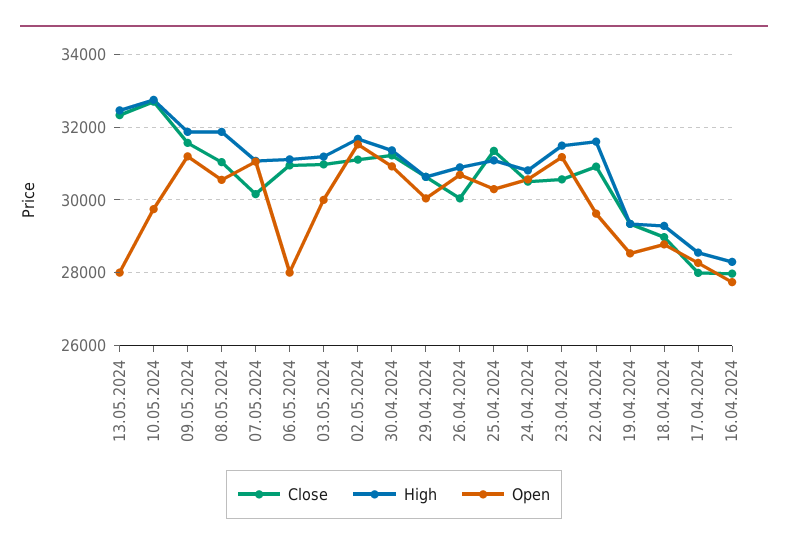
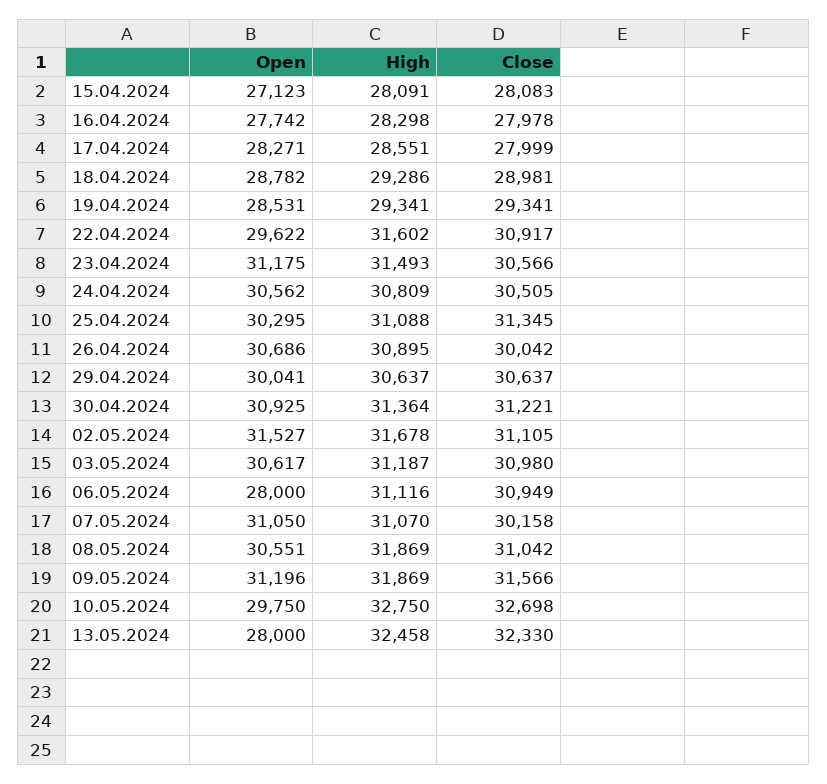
  {
    "Close": {
      "13.05.2024": 32330,
      "10.05.2024": 32698,
      "09.05.2024": 31566,
      "08.05.2024": 31042,
      "07.05.2024": 30158,
      "06.05.2024": 30949,
      "03.05.2024": 30980,
      "02.05.2024": 31105,
      "30.04.2024": 31221,
      "29.04.2024": 30637,
      "26.04.2024": 30042,
      "25.04.2024": 31345,
      "24.04.2024": 30505,
      "23.04.2024": 30566,
      "22.04.2024": 30917,
      "19.04.2024": 29341,
      "18.04.2024": 28981,
      "17.04.2024": 27999,
-     "16.04.2024": 27978
+     "16.04.2024": 27978,
+     "15.04.2024": 28083
    },
    "High": {
      "13.05.2024": 32458,
      "10.05.2024": 32750,
      "09.05.2024": 31869,
      "08.05.2024": 31869,
      "07.05.2024": 31070,
      "06.05.2024": 31116,
      "03.05.2024": 31187,
      "02.05.2024": 31678,
      "30.04.2024": 31364,
      "29.04.2024": 30637,
      "26.04.2024": 30895,
      "25.04.2024": 31088,
      "24.04.2024": 30809,
      "23.04.2024": 31493,
      "22.04.2024": 31602,
      "19.04.2024": 29341,
      "18.04.2024": 29286,
      "17.04.2024": 28551,
-     "16.04.2024": 28298
+     "16.04.2024": 28298,
+     "15.04.2024": 28091
    },
    "Open": {
      "13.05.2024": 28000,
      "10.05.2024": 29750,
      "09.05.2024": 31196,
      "08.05.2024": 30551,
      "07.05.2024": 31050,
      "06.05.2024": 28000,
-     "03.05.2024": 30000,
+     "03.05.2024": 30617,
      "02.05.2024": 31527,
      "30.04.2024": 30925,
      "29.04.2024": 30041,
      "26.04.2024": 30686,
      "25.04.2024": 30295,
      "24.04.2024": 30562,
      "23.04.2024": 31175,
      "22.04.2024": 29622,
      "19.04.2024": 28531,
      "18.04.2024": 28782,
      "17.04.2024": 28271,
-     "16.04.2024": 27742
+     "16.04.2024": 27742,
+     "15.04.2024": 27123
    }
  }

